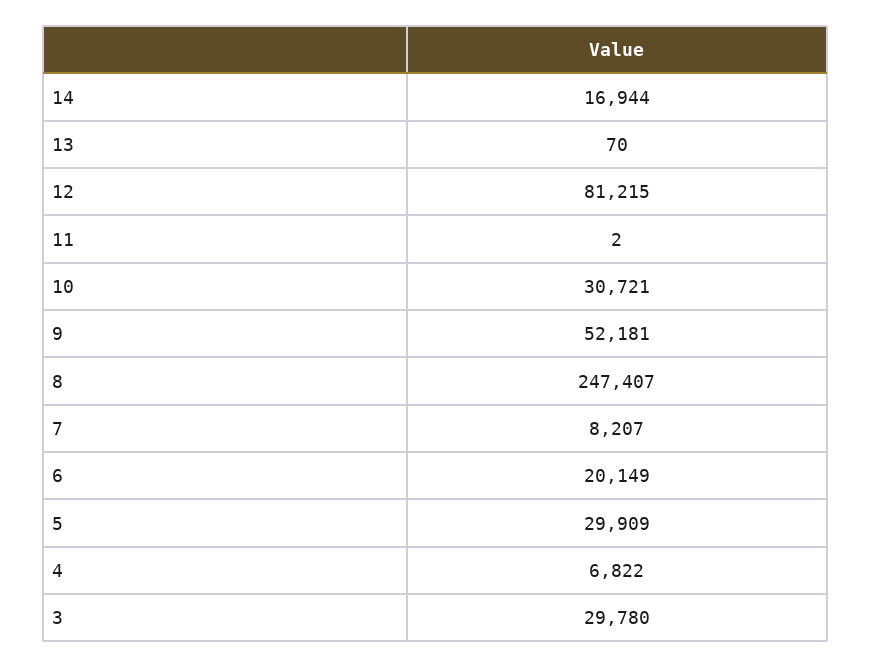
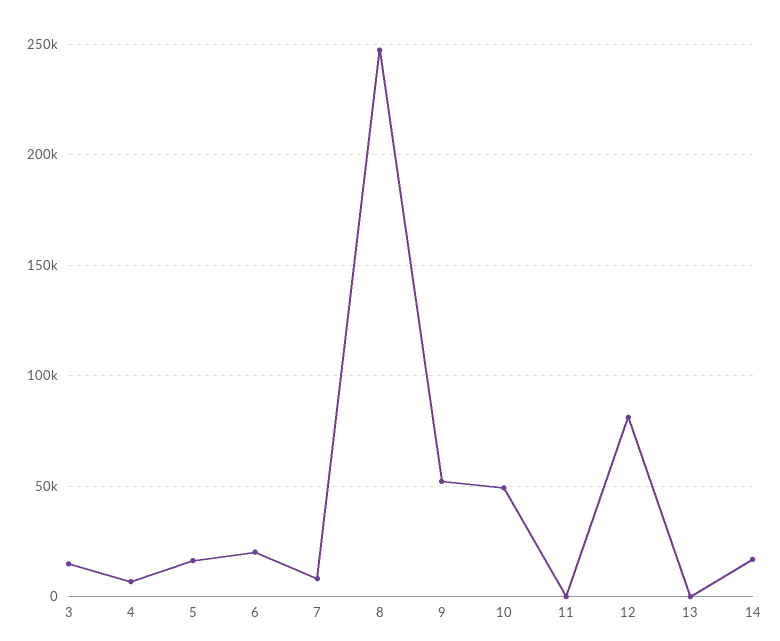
  {
    "14": 16944,
    "13": 70,
    "12": 81215,
    "11": 2,
-   "10": 30721,
+   "10": 50000,
    "9": 52181,
    "8": 247407,
    "7": 8207,
    "6": 20149,
-   "5": 29909,
+   "5": 15000,
    "4": 6822,
-   "3": 29780
+   "3": 15000
  }

